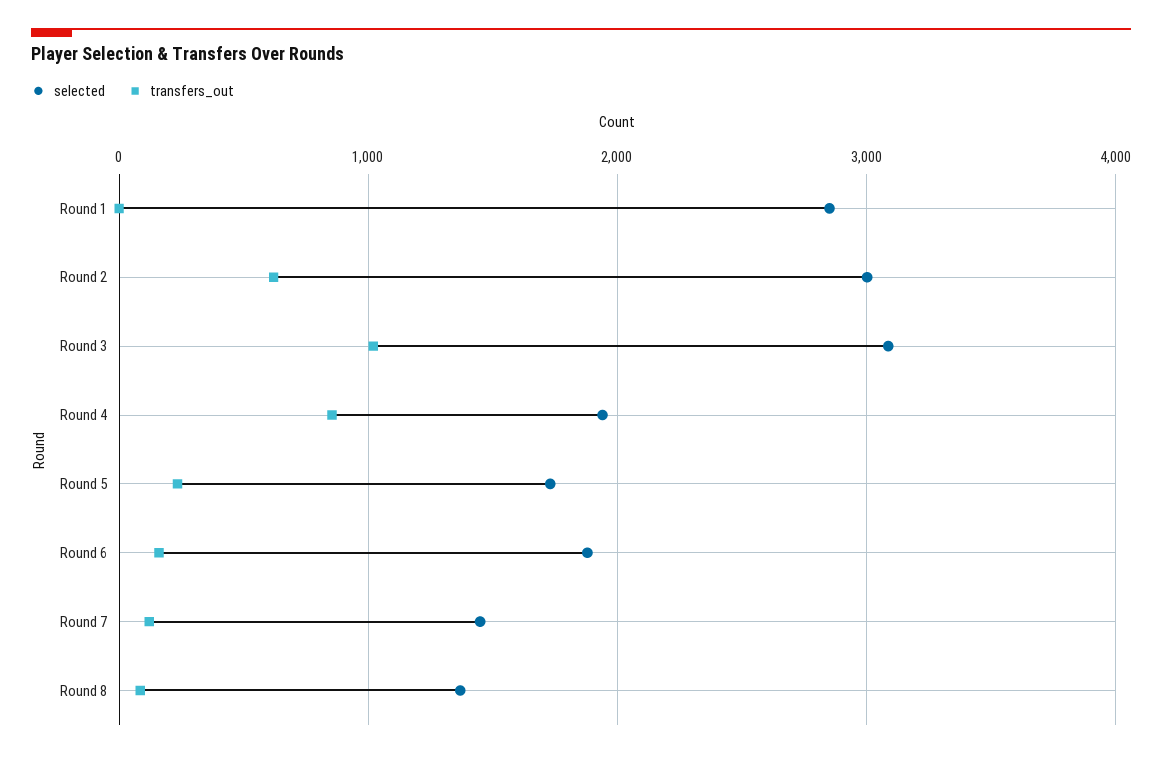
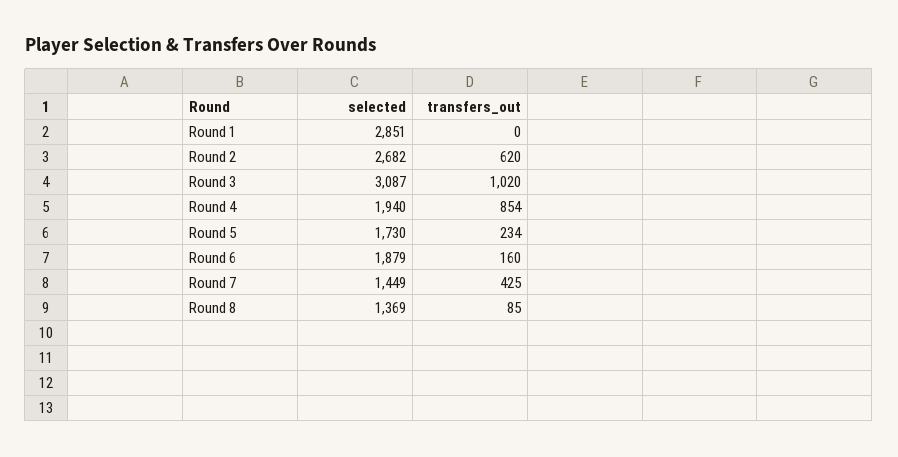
  {
    "selected": {
      "Round 1": 2851,
-     "Round 2": 3000,
+     "Round 2": 2682,
      "Round 3": 3087,
      "Round 4": 1940,
      "Round 5": 1730,
      "Round 6": 1879,
      "Round 7": 1449,
      "Round 8": 1369
    },
    "transfers_out": {
      "Round 1": 0,
      "Round 2": 620,
      "Round 3": 1020,
      "Round 4": 854,
      "Round 5": 234,
      "Round 6": 160,
-     "Round 7": 100,
+     "Round 7": 425,
      "Round 8": 85
    }
  }

